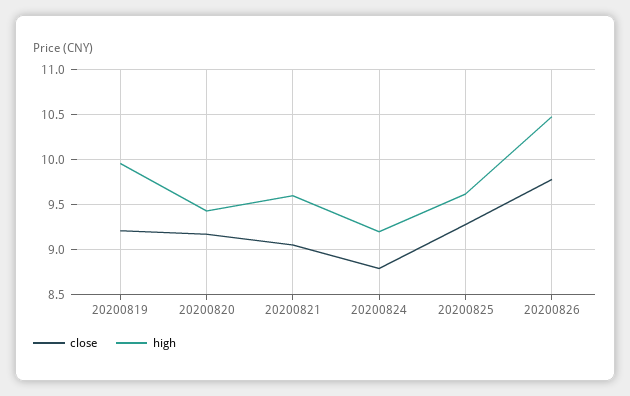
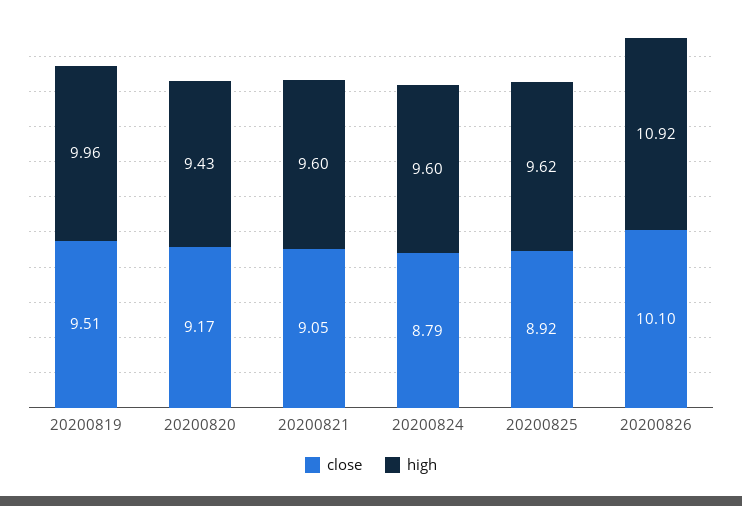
  {
    "close": {
-     "20200819": 9.2,
+     "20200819": 9.51,
      "20200820": 9.17,
      "20200821": 9.05,
      "20200824": 8.79,
-     "20200825": 9.3,
+     "20200825": 8.92,
-     "20200826": 9.8
+     "20200826": 10.1
    },
    "high": {
      "20200819": 9.96,
      "20200820": 9.43,
      "20200821": 9.6,
-     "20200824": 9.2,
+     "20200824": 9.6,
      "20200825": 9.62,
-     "20200826": 10.5
+     "20200826": 10.92
    }
  }

